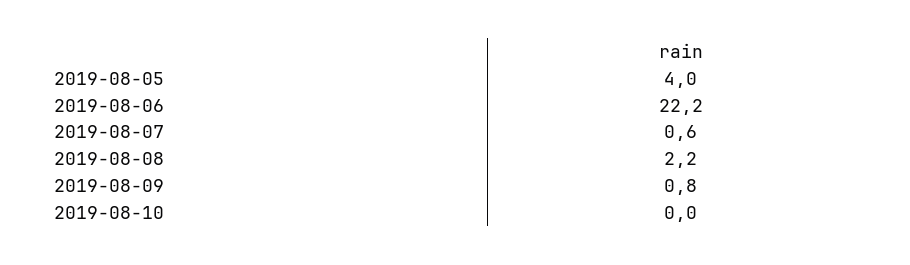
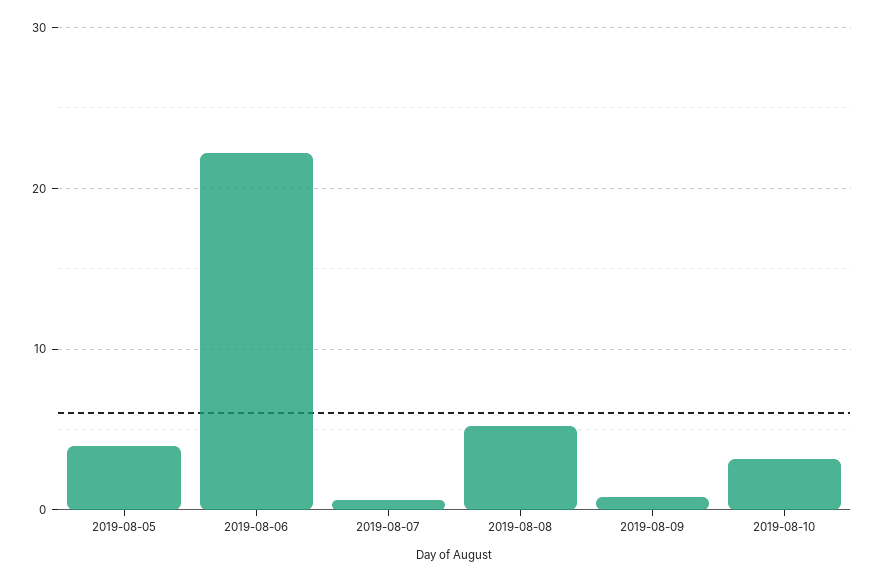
  {
    "2019-08-05": 4,
    "2019-08-06": 22.2,
    "2019-08-07": 0.6,
-   "2019-08-08": 2.2,
+   "2019-08-08": 5,
    "2019-08-09": 0.8,
-   "2019-08-10": 0
+   "2019-08-10": 3
  }

